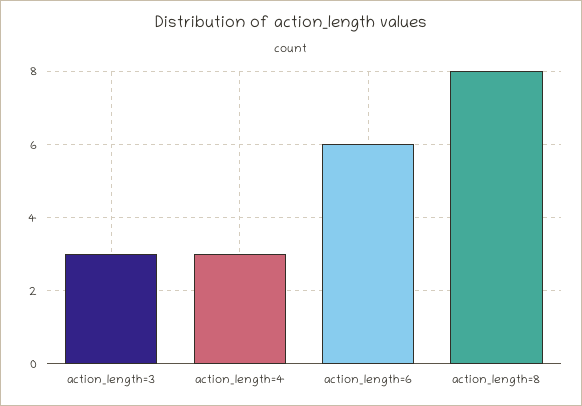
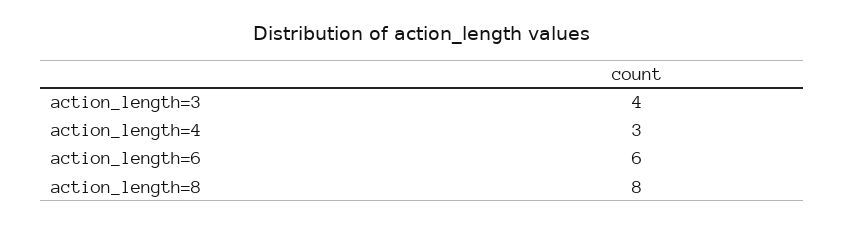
  {
-   "action_length=3": 3,
+   "action_length=3": 4,
    "action_length=4": 3,
    "action_length=6": 6,
    "action_length=8": 8
  }

